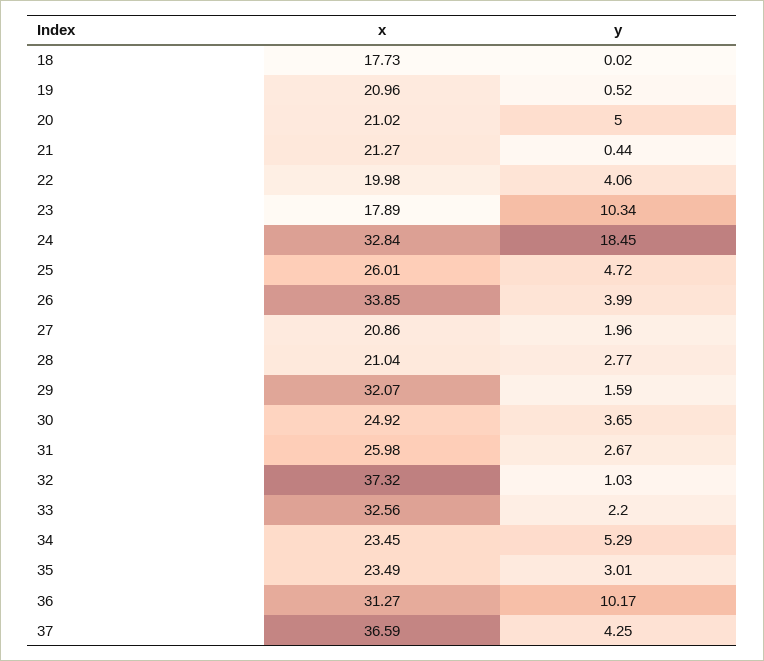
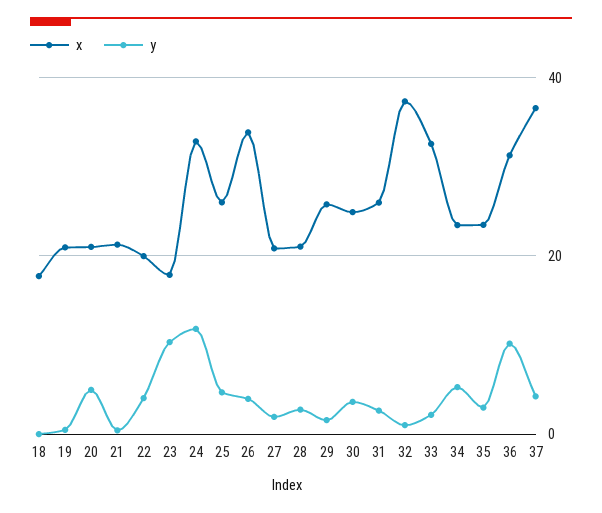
  {
    "x": {
      "18": 17.73,
      "19": 20.96,
      "20": 21.02,
      "21": 21.27,
      "22": 19.98,
      "23": 17.89,
      "24": 32.84,
      "25": 26.01,
      "26": 33.85,
      "27": 20.86,
      "28": 21.04,
-     "29": 32.07,
+     "29": 26,
      "30": 24.92,
      "31": 25.98,
      "32": 37.32,
      "33": 32.56,
      "34": 23.45,
      "35": 23.49,
      "36": 31.27,
      "37": 36.59
    },
    "y": {
      "18": 0.02,
      "19": 0.52,
      "20": 5,
      "21": 0.44,
      "22": 4.06,
      "23": 10.34,
-     "24": 18.45,
+     "24": 12,
      "25": 4.72,
      "26": 3.99,
      "27": 1.96,
      "28": 2.77,
      "29": 1.59,
      "30": 3.65,
      "31": 2.67,
      "32": 1.03,
      "33": 2.2,
      "34": 5.29,
      "35": 3.01,
      "36": 10.17,
      "37": 4.25
    }
  }

